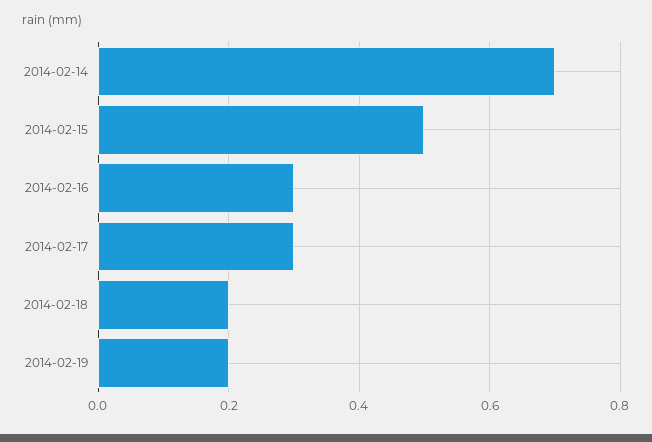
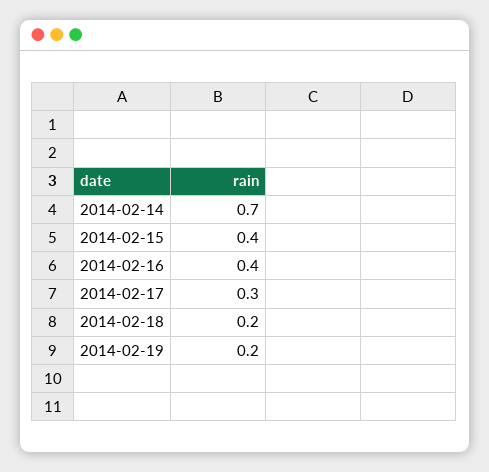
  {
    "2014-02-14": 0.7,
-   "2014-02-15": 0.5,
+   "2014-02-15": 0.4,
-   "2014-02-16": 0.3,
+   "2014-02-16": 0.4,
    "2014-02-17": 0.3,
    "2014-02-18": 0.2,
    "2014-02-19": 0.2
  }

